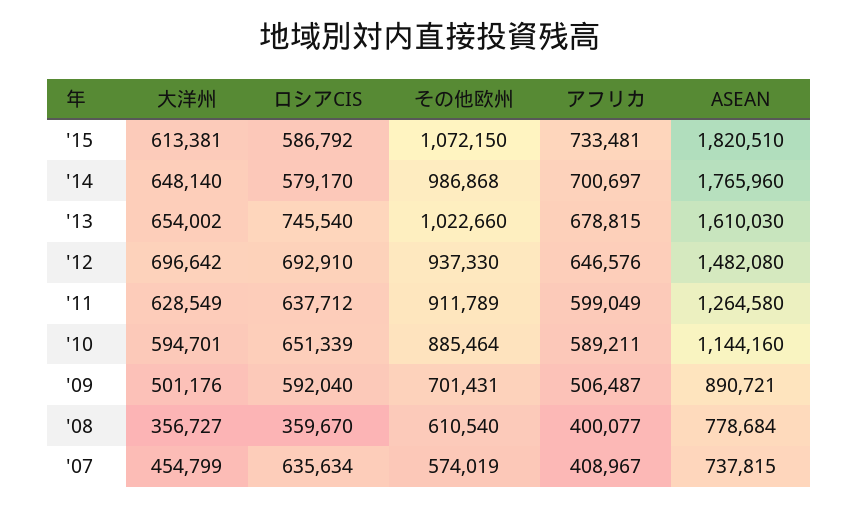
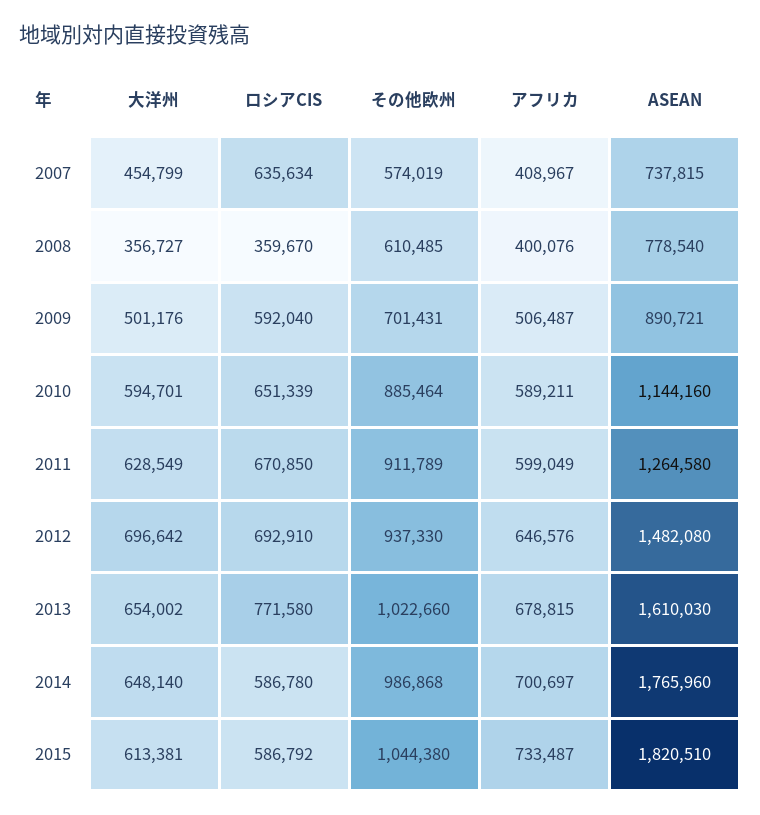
  {
    "大洋州": {
      "'15": 613381,
      "'14": 648140,
      "'13": 654002,
      "'12": 696642,
      "'11": 628549,
      "'10": 594701,
      "'09": 501176,
      "'08": 356727,
      "'07": 454799
    },
    "ロシアCIS": {
      "'15": 586792,
-     "'14": 579170,
+     "'14": 586780,
-     "'13": 745540,
+     "'13": 771580,
      "'12": 692910,
-     "'11": 637712,
+     "'11": 670850,
      "'10": 651339,
      "'09": 592040,
      "'08": 359670,
      "'07": 635634
    },
    "その他欧州": {
-     "'15": 1072150,
+     "'15": 1044380,
      "'14": 986868,
      "'13": 1022660,
      "'12": 937330,
      "'11": 911789,
      "'10": 885464,
      "'09": 701431,
-     "'08": 610540,
+     "'08": 610485,
      "'07": 574019
    },
    "アフリカ": {
-     "'15": 733481,
+     "'15": 733487,
      "'14": 700697,
      "'13": 678815,
      "'12": 646576,
      "'11": 599049,
      "'10": 589211,
      "'09": 506487,
-     "'08": 400077,
+     "'08": 400076,
      "'07": 408967
    },
    "ASEAN": {
      "'15": 1820510,
      "'14": 1765960,
      "'13": 1610030,
      "'12": 1482080,
      "'11": 1264580,
      "'10": 1144160,
      "'09": 890721,
-     "'08": 778684,
+     "'08": 778540,
      "'07": 737815
    }
  }

